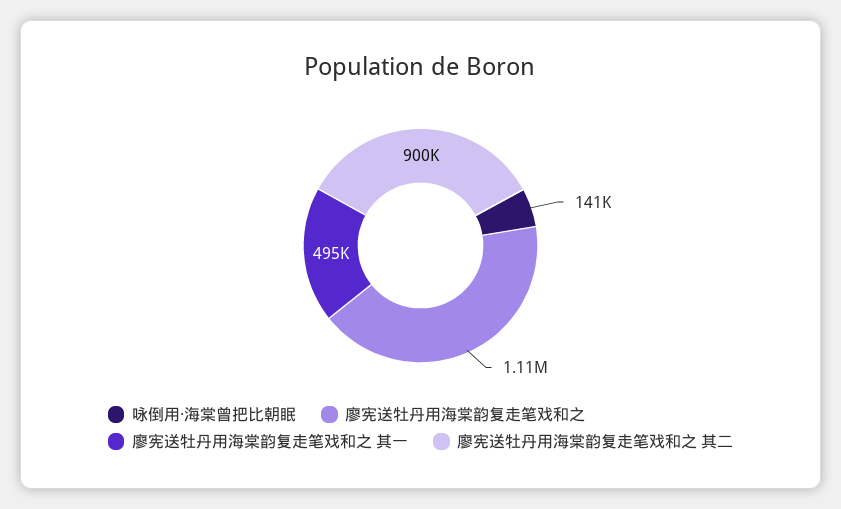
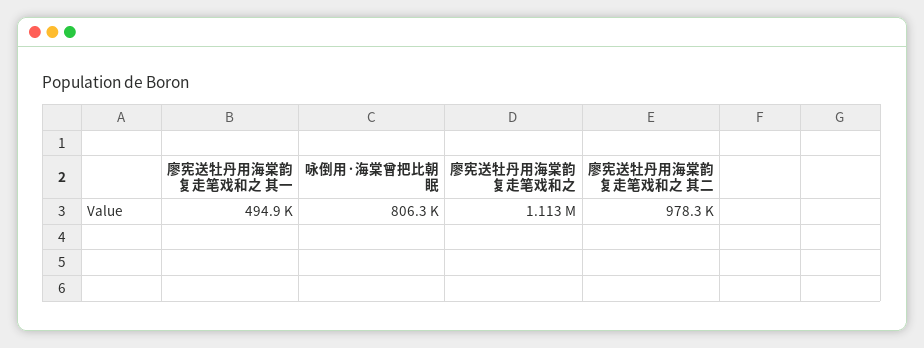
  {
-   "咏倒用·海棠曾把比朝眠": 141000,
+   "咏倒用·海棠曾把比朝眠": 806300,
    "廖宪送牡丹用海棠韵复走笔戏和之": 1113000,
    "廖宪送牡丹用海棠韵复走笔戏和之 其一": 494900,
-   "廖宪送牡丹用海棠韵复走笔戏和之 其二": 900000
+   "廖宪送牡丹用海棠韵复走笔戏和之 其二": 978300
  }

